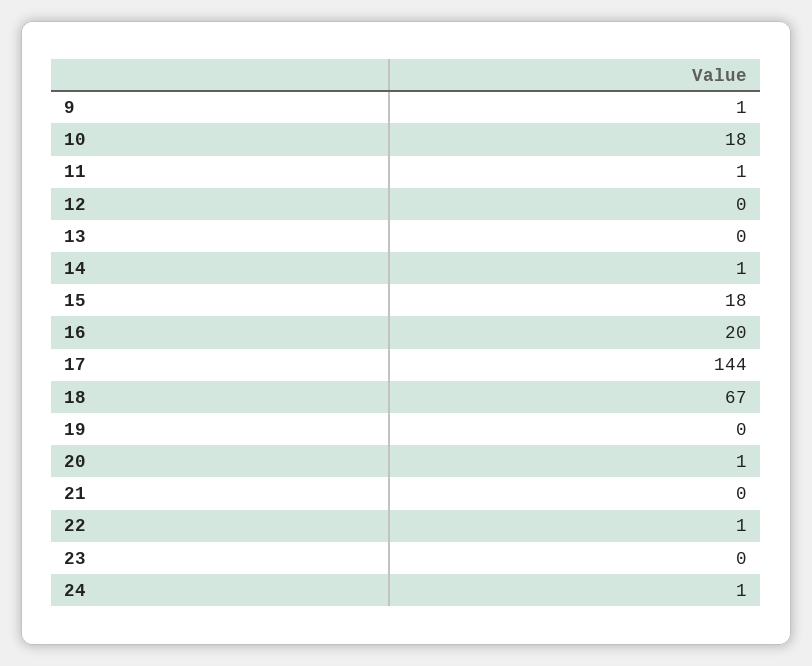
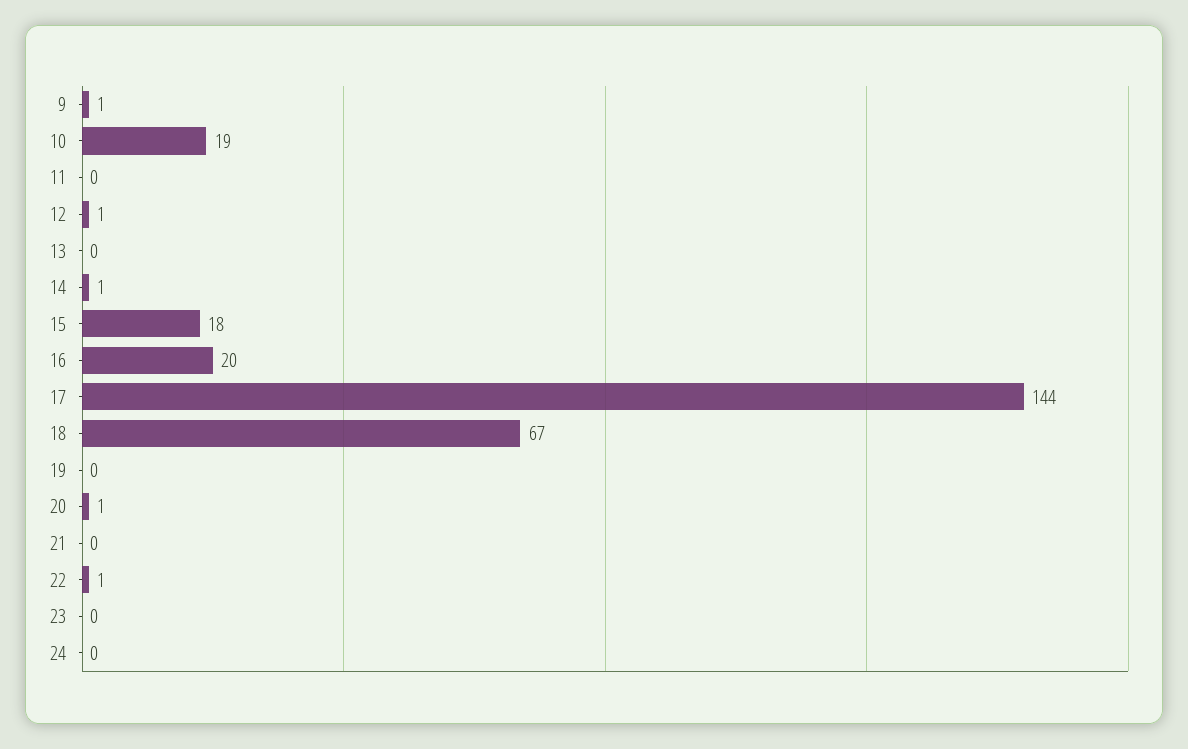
  {
    "9": 1,
-   "10": 18,
+   "10": 19,
-   "11": 1,
+   "11": 0,
-   "12": 0,
+   "12": 1,
    "13": 0,
    "14": 1,
    "15": 18,
    "16": 20,
    "17": 144,
    "18": 67,
    "19": 0,
    "20": 1,
    "21": 0,
    "22": 1,
    "23": 0,
-   "24": 1
+   "24": 0
  }

